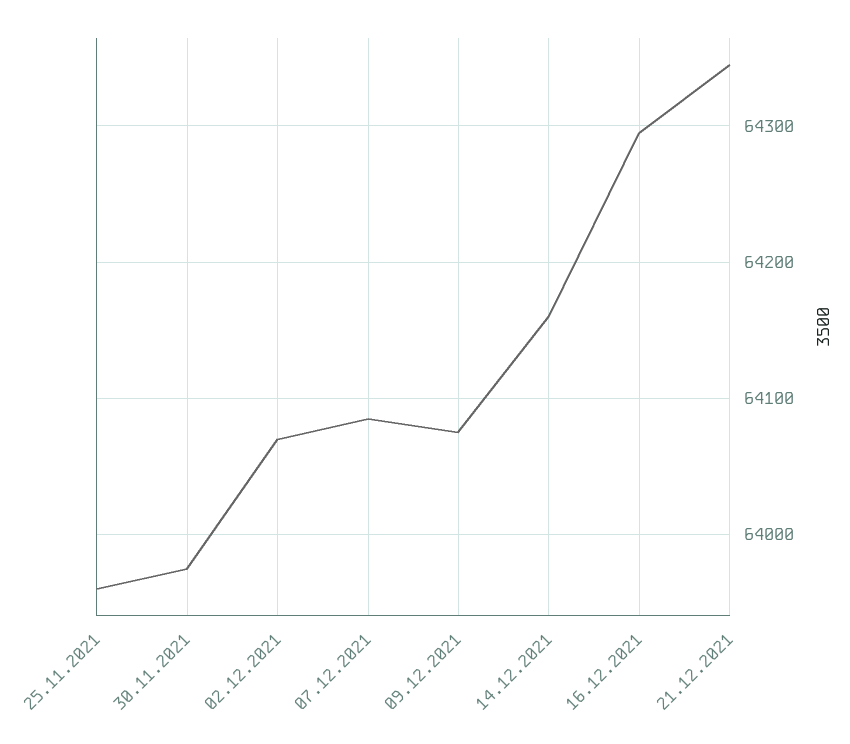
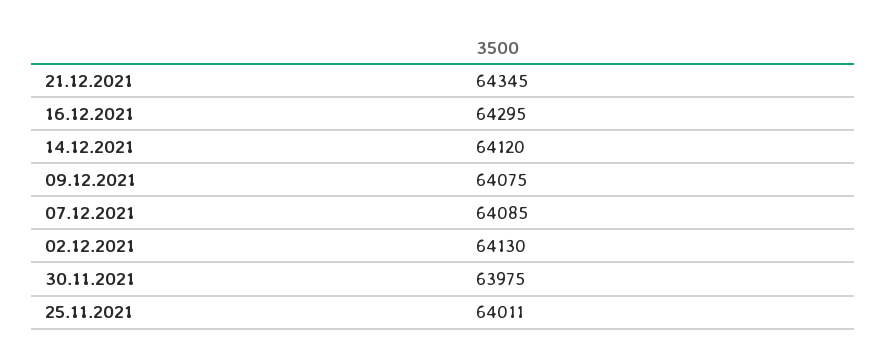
  {
-   "25.11.2021": 63960,
+   "25.11.2021": 64011,
    "30.11.2021": 63975,
-   "02.12.2021": 64070,
+   "02.12.2021": 64130,
    "07.12.2021": 64085,
    "09.12.2021": 64075,
-   "14.12.2021": 64160,
+   "14.12.2021": 64120,
    "16.12.2021": 64295,
    "21.12.2021": 64345
  }

